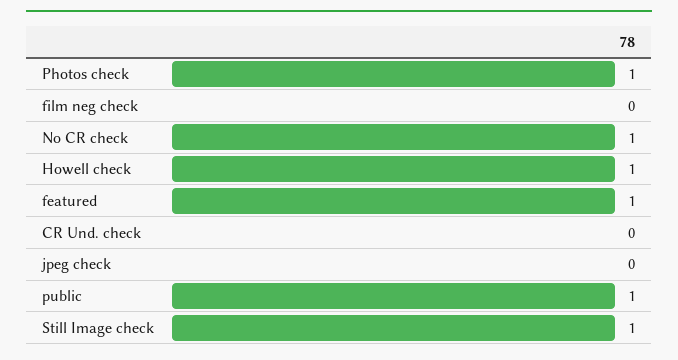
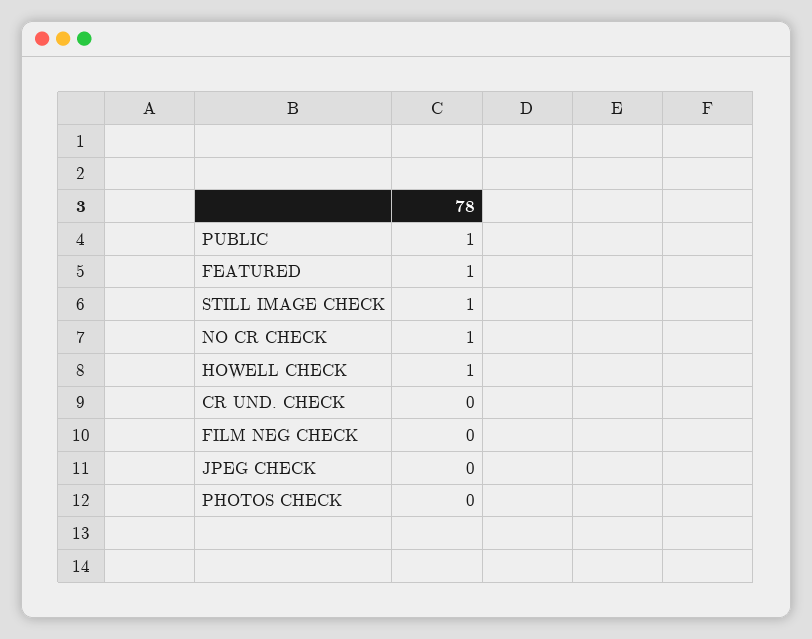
  {
-   "Photos check": 1,
+   "Photos check": 0,
    "film neg check": 0,
    "No CR check": 1,
    "Howell check": 1,
    "featured": 1,
    "CR Und. check": 0,
    "jpeg check": 0,
    "public": 1,
    "Still Image check": 1
  }

